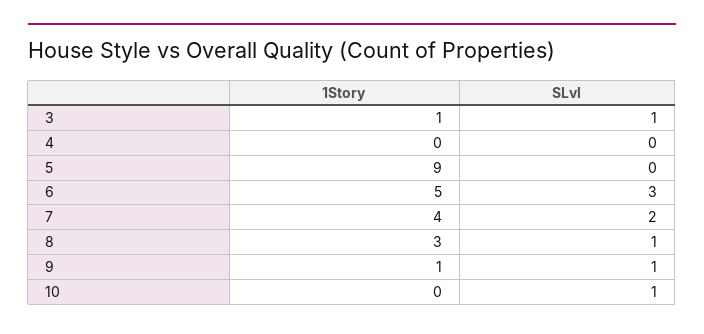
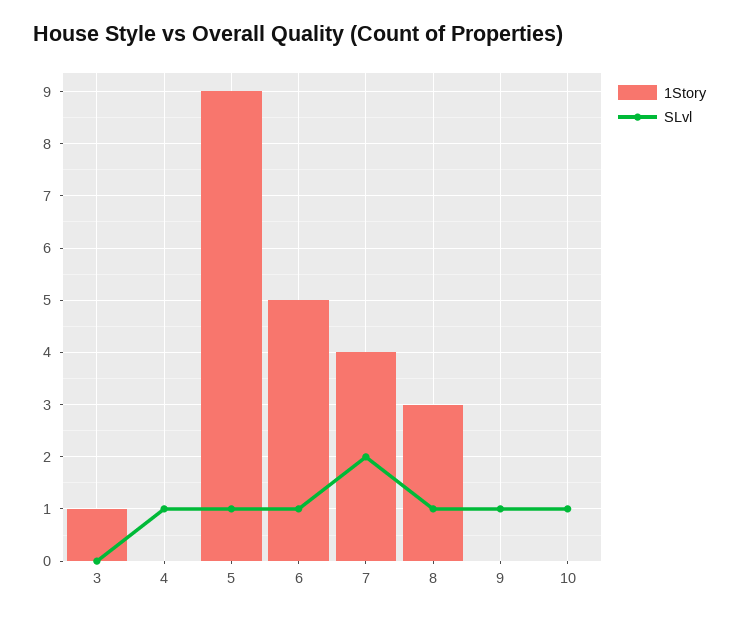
  {
    "1Story": {
      "3": 1,
      "4": 0,
      "5": 9,
      "6": 5,
      "7": 4,
      "8": 3,
-     "9": 1,
+     "9": 0,
      "10": 0
    },
    "SLvl": {
-     "3": 1,
+     "3": 0,
-     "4": 0,
+     "4": 1,
-     "5": 0,
+     "5": 1,
-     "6": 3,
+     "6": 1,
      "7": 2,
      "8": 1,
      "9": 1,
      "10": 1
    }
  }

